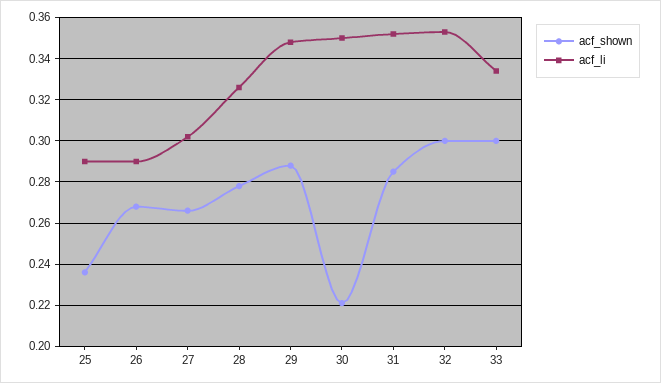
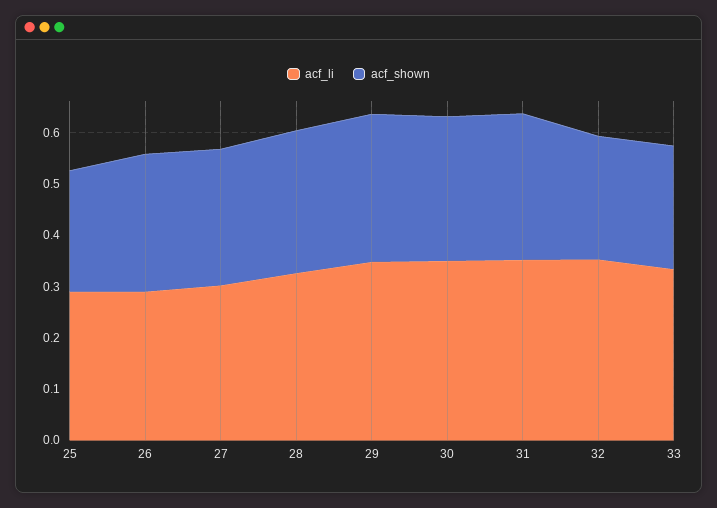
  {
    "acf_shown": {
      "25": 0.235,
      "26": 0.27,
      "27": 0.265,
      "28": 0.28,
      "29": 0.29,
-     "30": 0.22,
+     "30": 0.28,
      "31": 0.285,
-     "32": 0.3,
+     "32": 0.24,
-     "33": 0.3
+     "33": 0.24
    },
    "acf_li": {
      "25": 0.29,
      "26": 0.29,
      "27": 0.3,
      "28": 0.325,
      "29": 0.35,
      "30": 0.35,
      "31": 0.35,
      "32": 0.355,
      "33": 0.335
    }
  }

